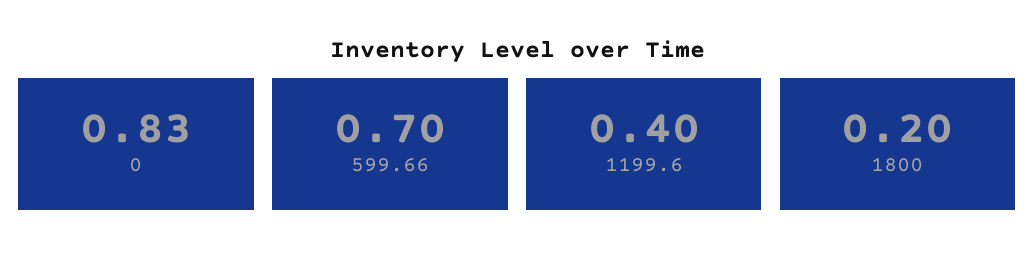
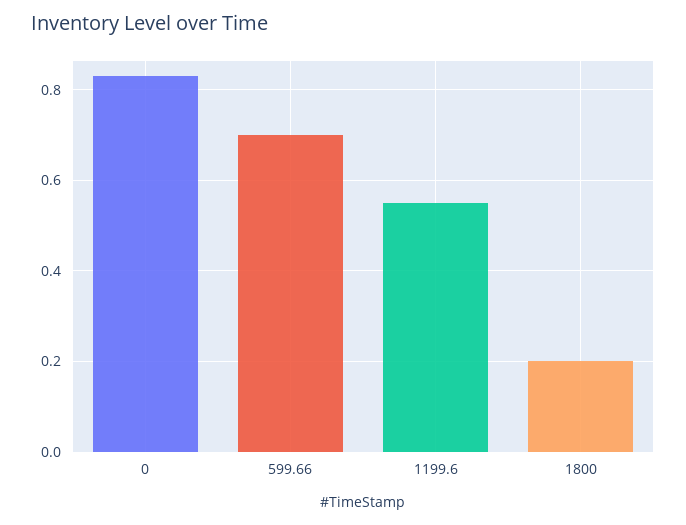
  {
    "0": 0.83,
    "599.66": 0.7,
-   "1199.6": 0.4,
+   "1199.6": 0.55,
    "1800": 0.2
  }

